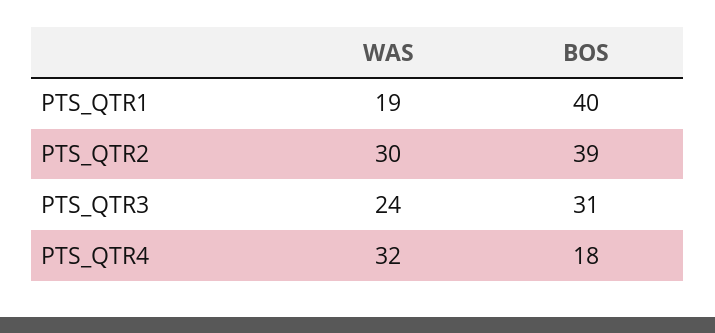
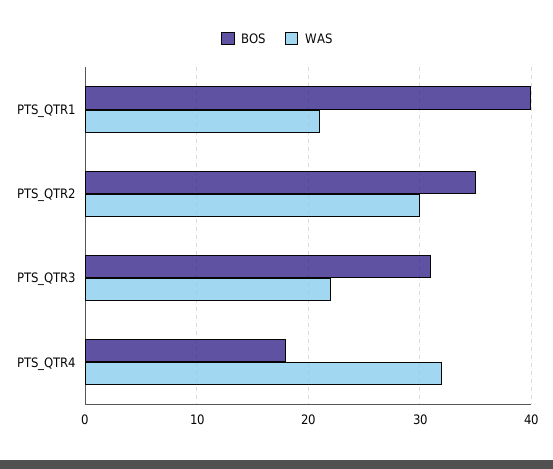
  {
    "WAS": {
-     "PTS_QTR1": 19,
+     "PTS_QTR1": 21,
      "PTS_QTR2": 30,
-     "PTS_QTR3": 24,
+     "PTS_QTR3": 22,
      "PTS_QTR4": 32
    },
    "BOS": {
      "PTS_QTR1": 40,
-     "PTS_QTR2": 39,
+     "PTS_QTR2": 35,
      "PTS_QTR3": 31,
      "PTS_QTR4": 18
    }
  }

